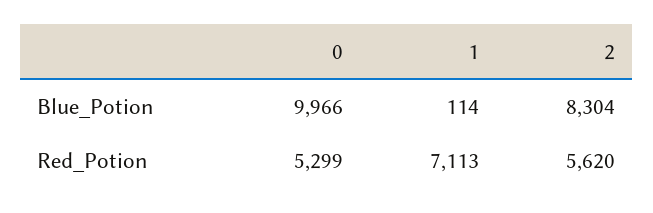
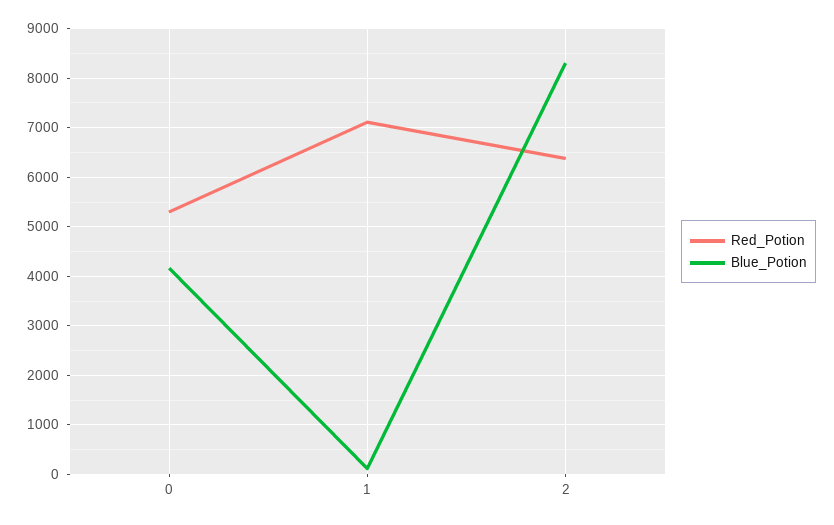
  {
    "Blue_Potion": {
-     "0": 9966,
+     "0": 4200,
      "1": 114,
      "2": 8304
    },
    "Red_Potion": {
      "0": 5299,
      "1": 7113,
-     "2": 5620
+     "2": 6400
    }
  }

